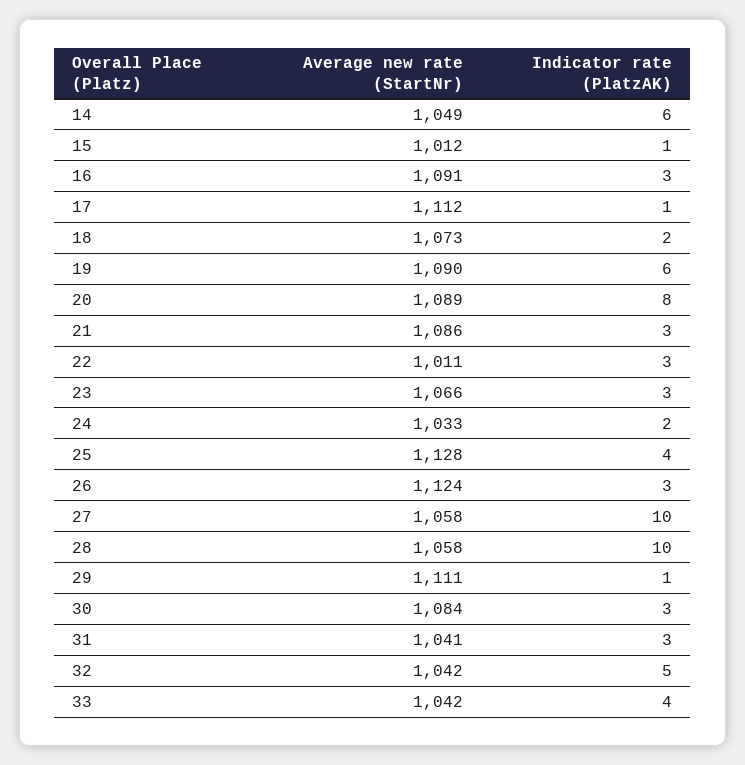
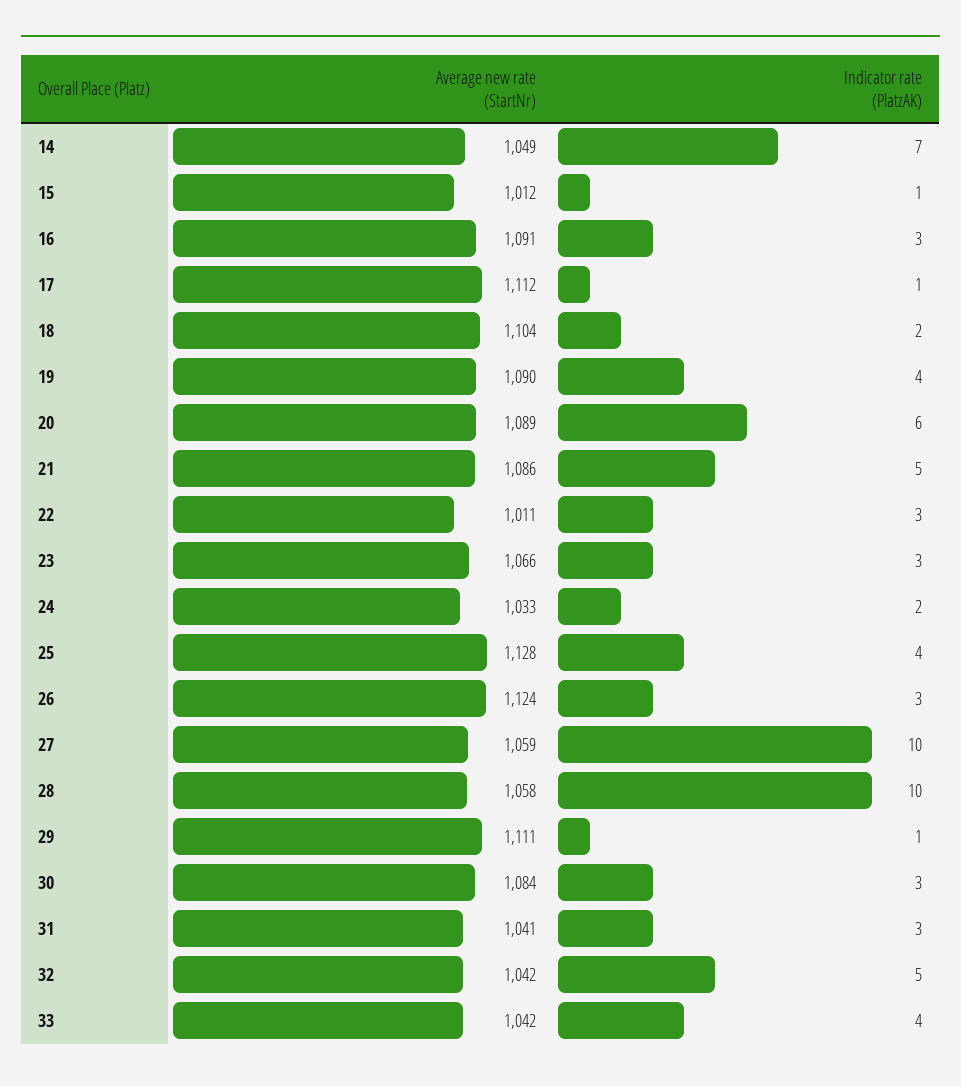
  {
    "Average new rate (StartNr)": {
      "14": 1049,
      "15": 1012,
      "16": 1091,
      "17": 1112,
-     "18": 1073,
+     "18": 1104,
      "19": 1090,
      "20": 1089,
      "21": 1086,
      "22": 1011,
      "23": 1066,
      "24": 1033,
      "25": 1128,
      "26": 1124,
-     "27": 1058,
+     "27": 1059,
      "28": 1058,
      "29": 1111,
      "30": 1084,
      "31": 1041,
      "32": 1042,
      "33": 1042
    },
    "Indicator rate (PlatzAK)": {
-     "14": 6,
+     "14": 7,
      "15": 1,
      "16": 3,
      "17": 1,
      "18": 2,
-     "19": 6,
+     "19": 4,
-     "20": 8,
+     "20": 6,
-     "21": 3,
+     "21": 5,
      "22": 3,
      "23": 3,
      "24": 2,
      "25": 4,
      "26": 3,
      "27": 10,
      "28": 10,
      "29": 1,
      "30": 3,
      "31": 3,
      "32": 5,
      "33": 4
    }
  }

